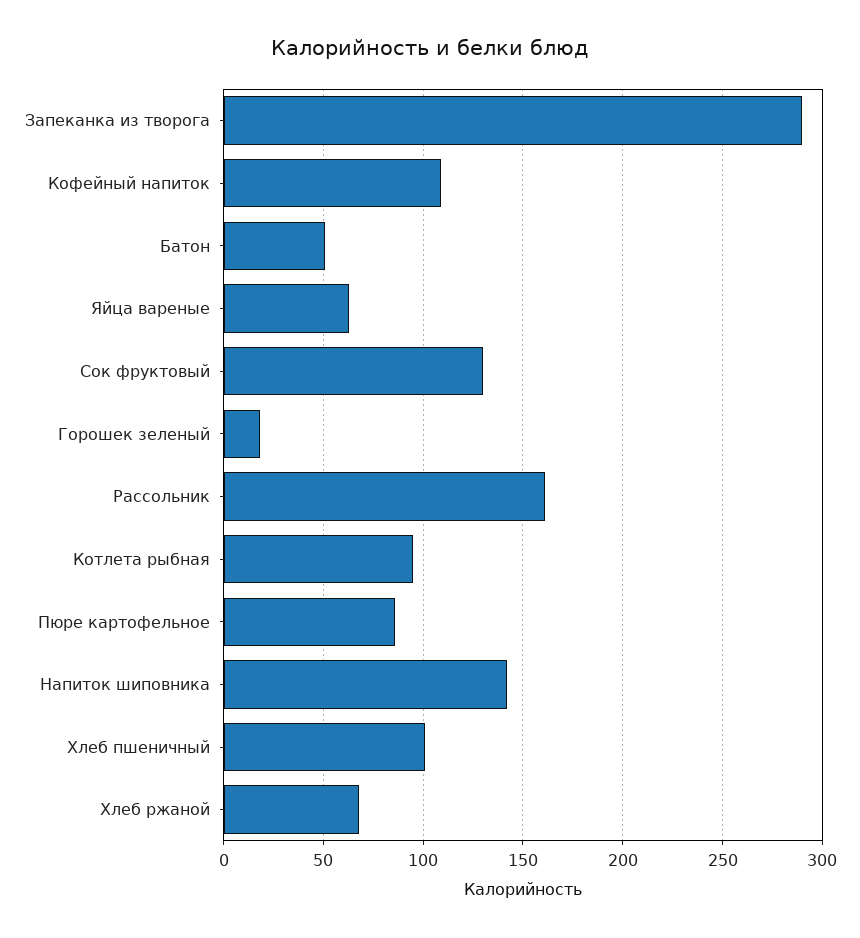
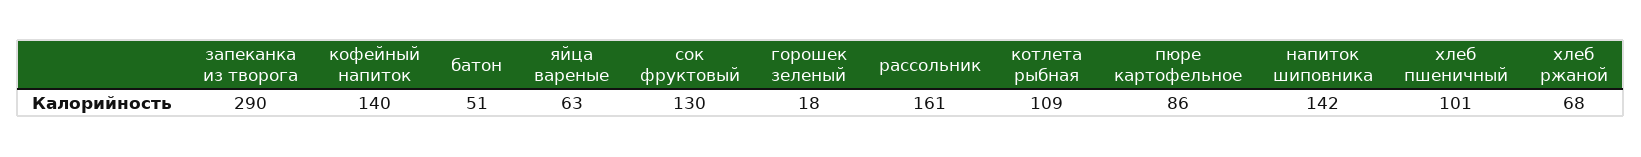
  {
    "Запеканка из творога": 290,
-   "Кофейный напиток": 110,
+   "Кофейный напиток": 140,
    "Батон": 51,
    "Яйца вареные": 63,
    "Сок фруктовый": 130,
    "Горошек зеленый": 18,
    "Рассольник": 161,
-   "Котлета рыбная": 95,
+   "Котлета рыбная": 109,
    "Пюре картофельное": 86,
    "Напиток шиповника": 142,
    "Хлеб пшеничный": 101,
    "Хлеб ржаной": 68
  }

